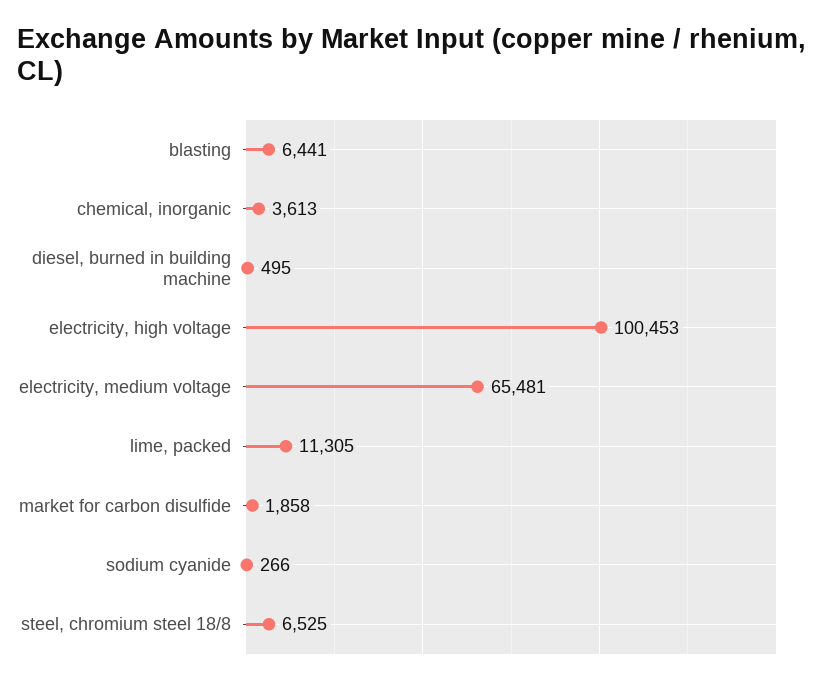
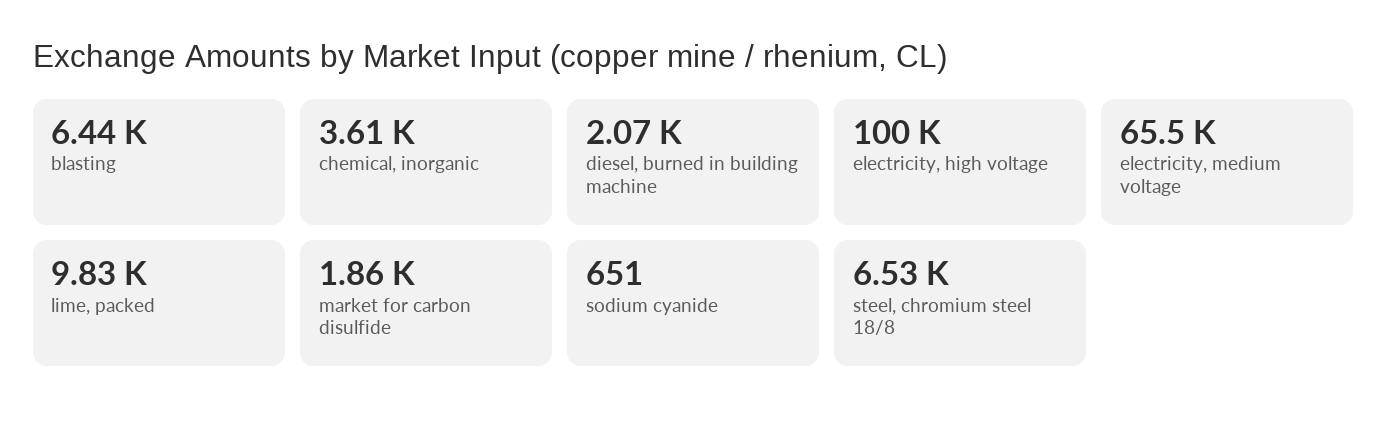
  {
    "blasting": 6441,
    "chemical, inorganic": 3613,
-   "diesel, burned in building machine": 495,
+   "diesel, burned in building machine": 2070,
    "electricity, high voltage": 100453,
    "electricity, medium voltage": 65481,
-   "lime, packed": 11305,
+   "lime, packed": 9830,
    "market for carbon disulfide": 1858,
-   "sodium cyanide": 266,
+   "sodium cyanide": 651,
    "steel, chromium steel 18/8": 6525
  }

